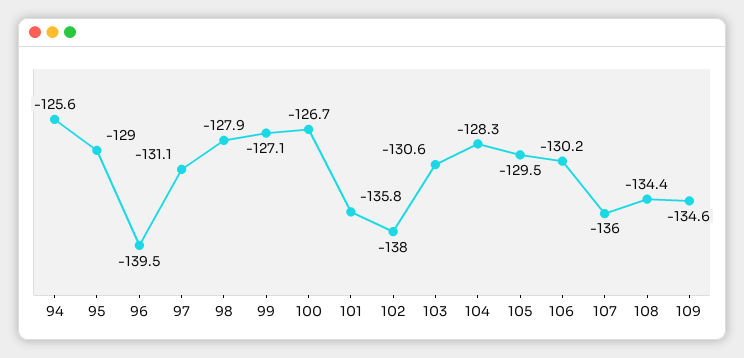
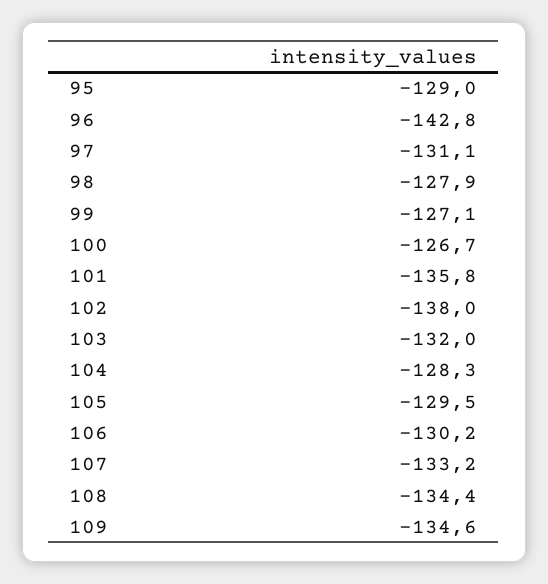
  {
-   "94": -125.6,
    "95": -129,
-   "96": -139.5,
+   "96": -142.8,
    "97": -131.1,
    "98": -127.9,
    "99": -127.1,
    "100": -126.7,
    "101": -135.8,
    "102": -138,
-   "103": -130.6,
+   "103": -132,
    "104": -128.3,
    "105": -129.5,
    "106": -130.2,
-   "107": -136,
+   "107": -133.2,
    "108": -134.4,
    "109": -134.6
  }

